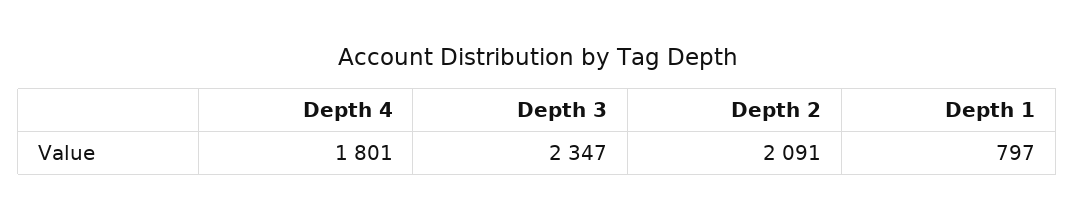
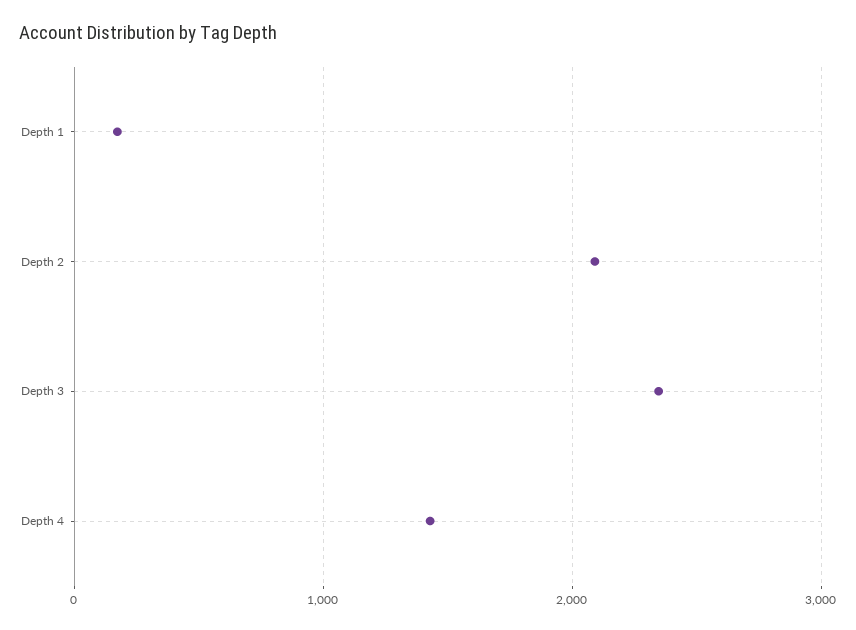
  {
-   "Depth 4": 1801,
+   "Depth 4": 1400,
    "Depth 3": 2347,
    "Depth 2": 2091,
-   "Depth 1": 797
+   "Depth 1": 200
  }

